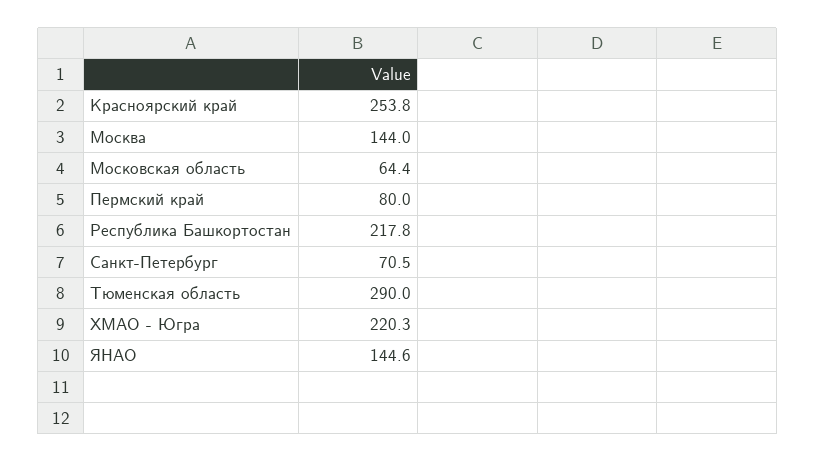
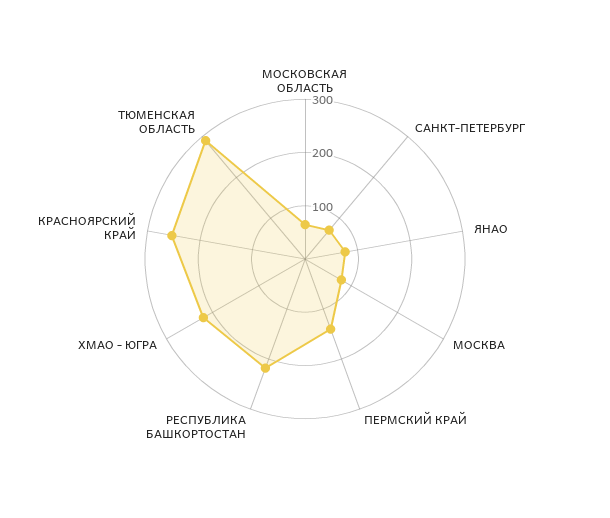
  {
    "Красноярский край": 253.8,
-   "Москва": 144,
+   "Москва": 80,
    "Московская область": 64.4,
-   "Пермский край": 80,
+   "Пермский край": 140,
    "Республика Башкортостан": 217.8,
    "Санкт-Петербург": 70.5,
    "Тюменская область": 290,
    "ХМАО - Югра": 220.3,
-   "ЯНАО": 144.6
+   "ЯНАО": 80
  }

